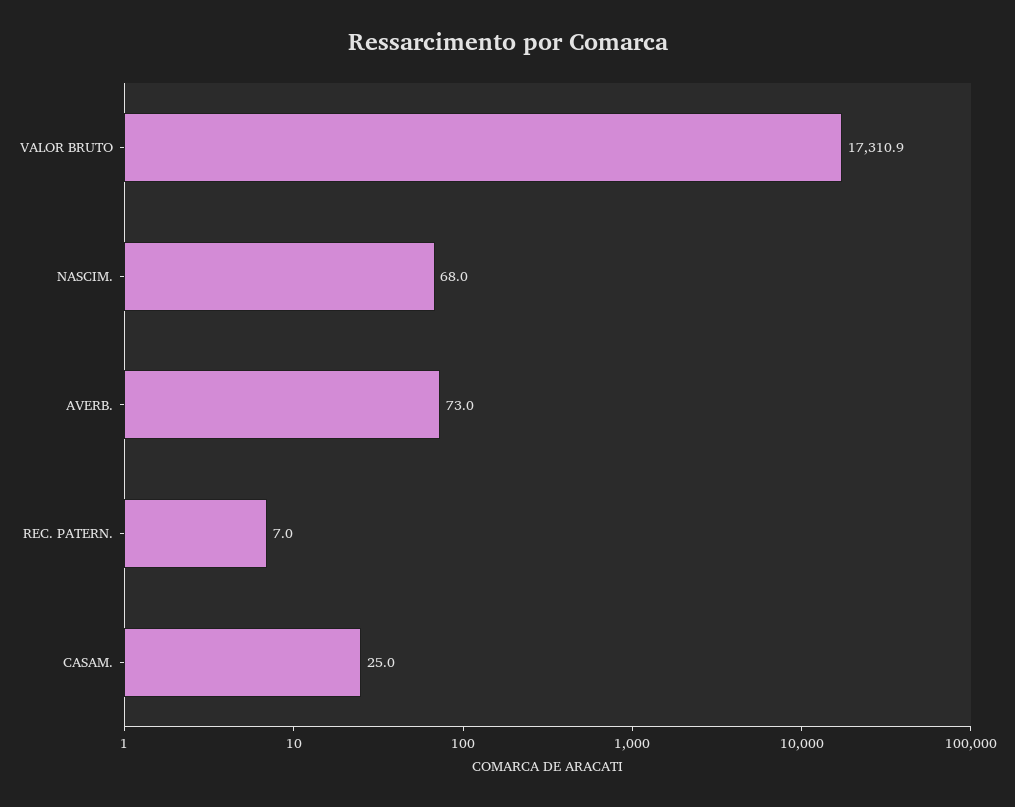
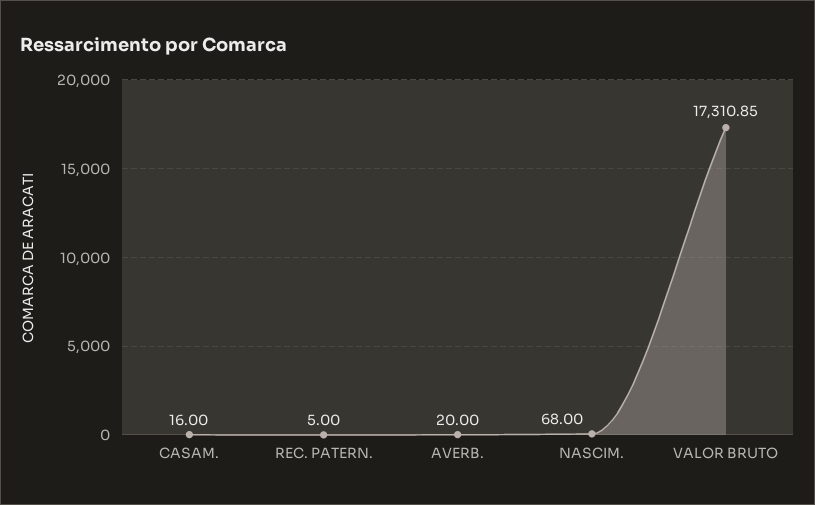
  {
    "VALOR BRUTO": 17310.85,
    "NASCIM.": 68,
-   "AVERB.": 73,
+   "AVERB.": 20,
-   "REC. PATERN.": 7,
+   "REC. PATERN.": 5,
-   "CASAM.": 25
+   "CASAM.": 16
  }

